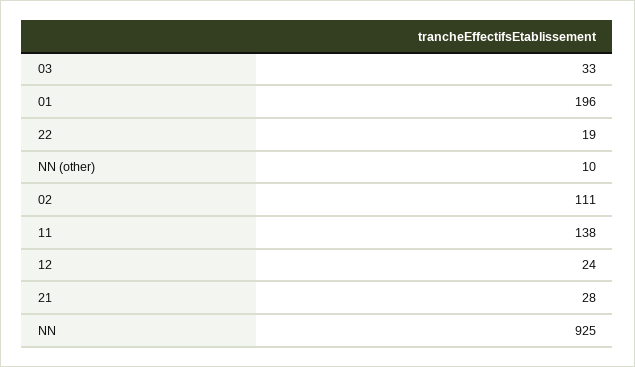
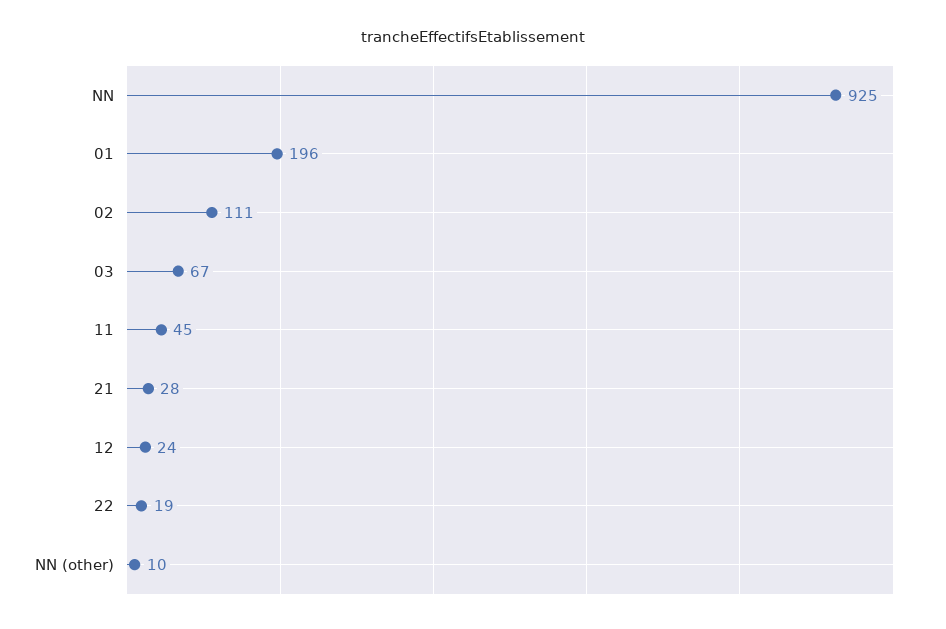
  {
-   "03": 33,
+   "03": 67,
    "01": 196,
    "22": 19,
    "NN (other)": 10,
    "02": 111,
-   "11": 138,
+   "11": 45,
    "12": 24,
    "21": 28,
    "NN": 925
  }

